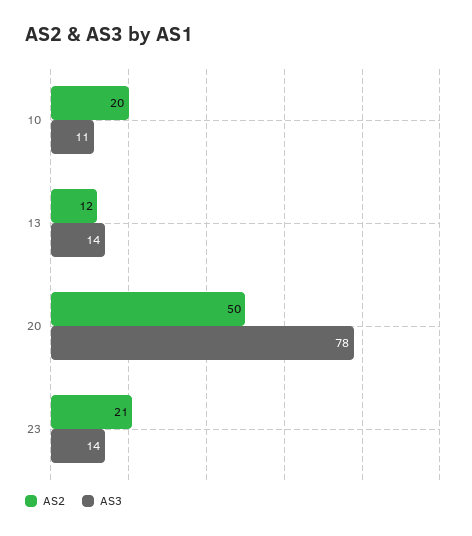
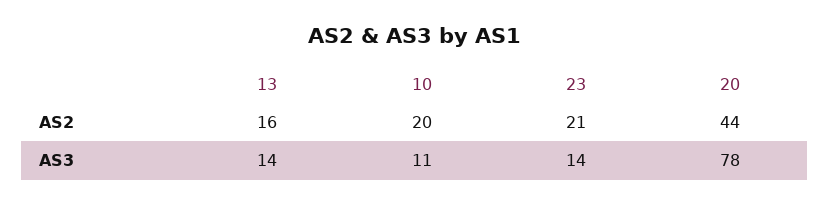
  {
    "AS2": {
      "10": 20,
-     "13": 12,
+     "13": 16,
-     "20": 50,
+     "20": 44,
      "23": 21
    },
    "AS3": {
      "10": 11,
      "13": 14,
      "20": 78,
      "23": 14
    }
  }

